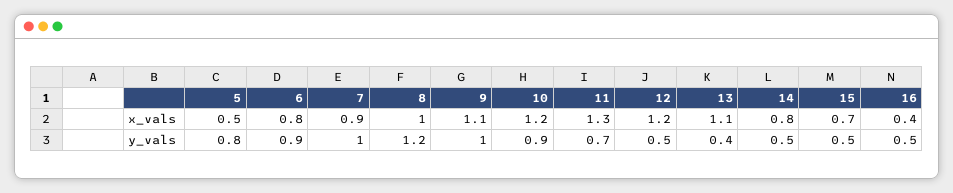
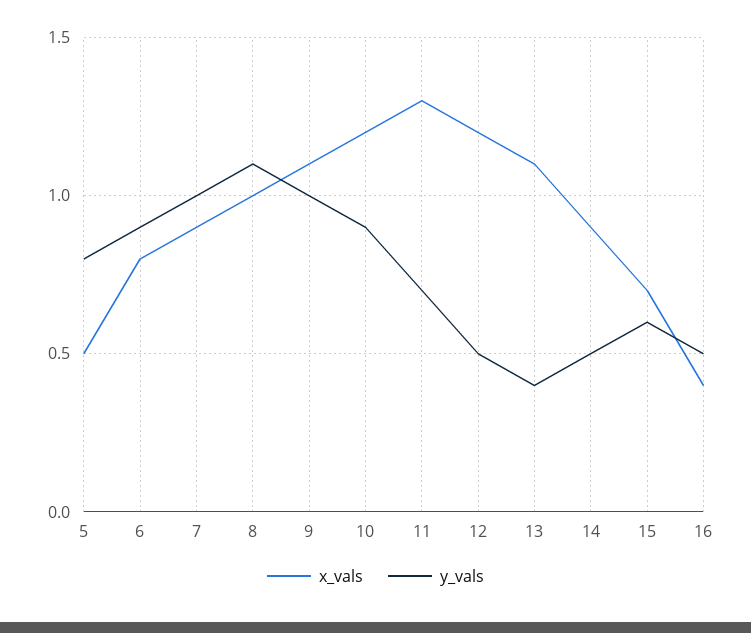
  {
    "x_vals": {
      "5": 0.5,
      "6": 0.8,
      "7": 0.9,
      "8": 1,
      "9": 1.1,
      "10": 1.2,
      "11": 1.3,
      "12": 1.2,
      "13": 1.1,
-     "14": 0.8,
+     "14": 0.9,
      "15": 0.7,
      "16": 0.4
    },
    "y_vals": {
      "5": 0.8,
      "6": 0.9,
      "7": 1,
-     "8": 1.2,
+     "8": 1.1,
      "9": 1,
      "10": 0.9,
      "11": 0.7,
      "12": 0.5,
      "13": 0.4,
      "14": 0.5,
-     "15": 0.5,
+     "15": 0.6,
      "16": 0.5
    }
  }

